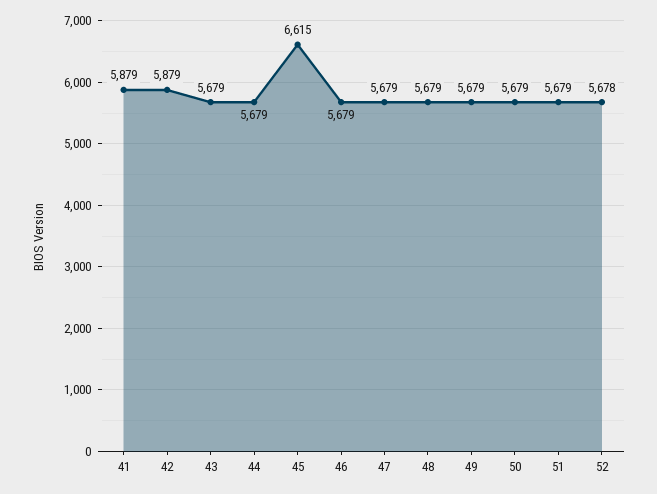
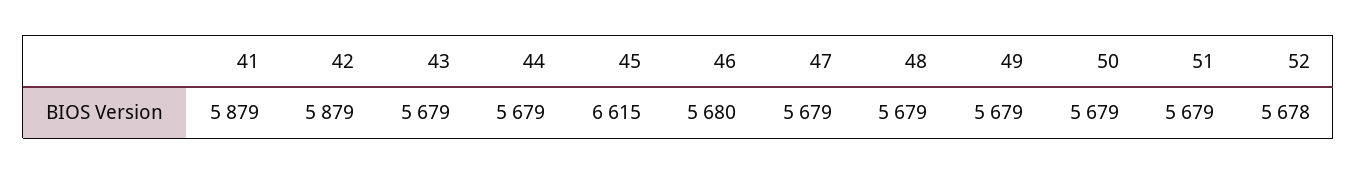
  {
    "41": 5879,
    "42": 5879,
    "43": 5679,
    "44": 5679,
    "45": 6615,
-   "46": 5679,
+   "46": 5680,
    "47": 5679,
    "48": 5679,
    "49": 5679,
    "50": 5679,
    "51": 5679,
    "52": 5678
  }

